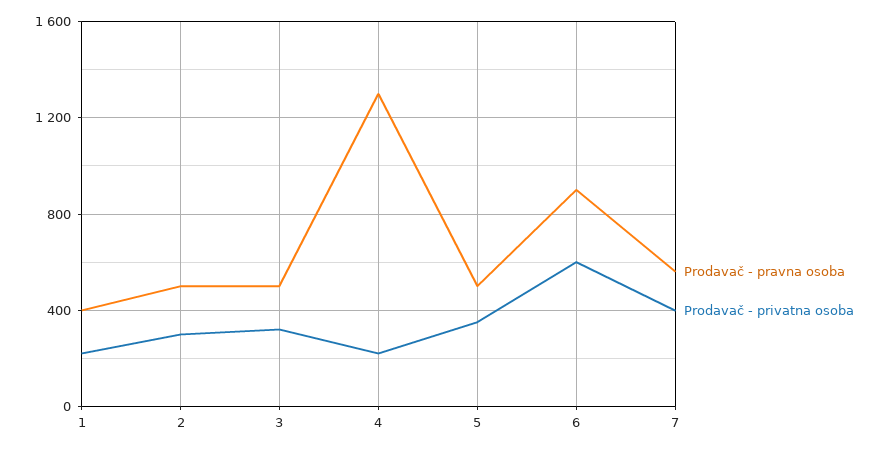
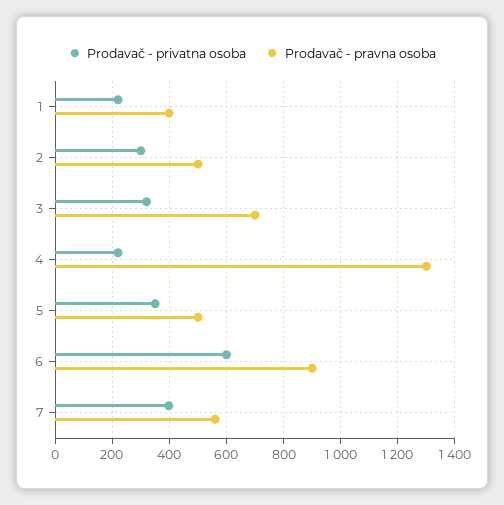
  {
    "Prodavač - pravna osoba": {
      "1": 400,
      "2": 500,
-     "3": 500,
+     "3": 700,
      "4": 1300,
      "5": 500,
      "6": 900,
      "7": 550
    },
    "Prodavač - privatna osoba": {
      "1": 225,
      "2": 300,
      "3": 325,
      "4": 225,
      "5": 350,
      "6": 600,
      "7": 400
    }
  }

